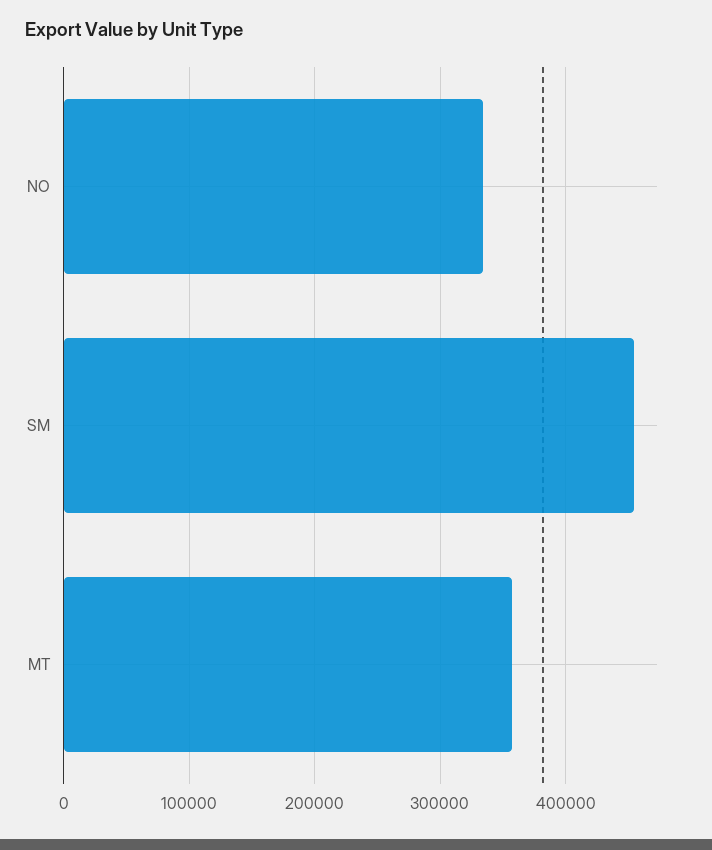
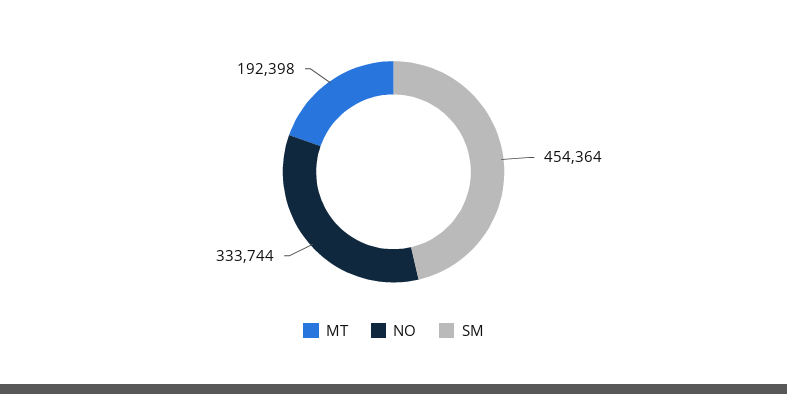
  {
    "NO": 333744,
    "SM": 454364,
-   "MT": 360000
+   "MT": 192398
  }

